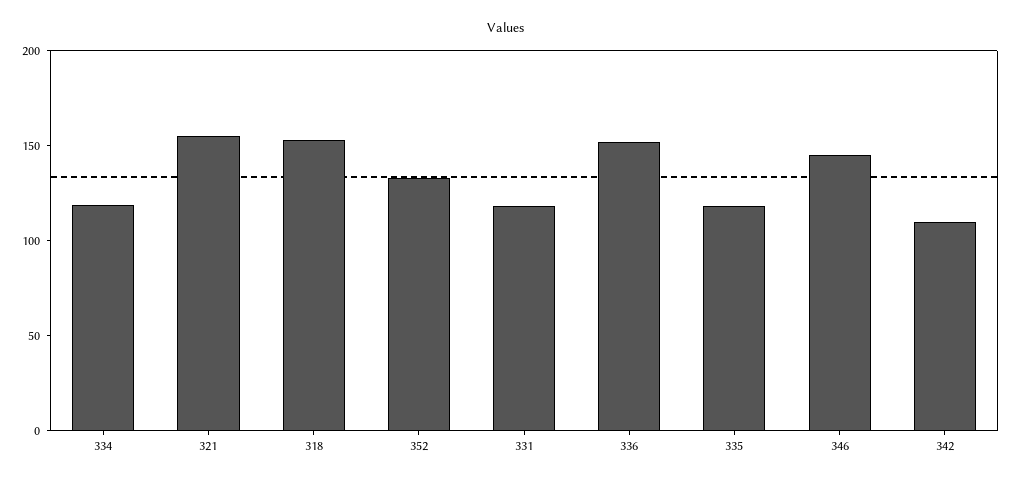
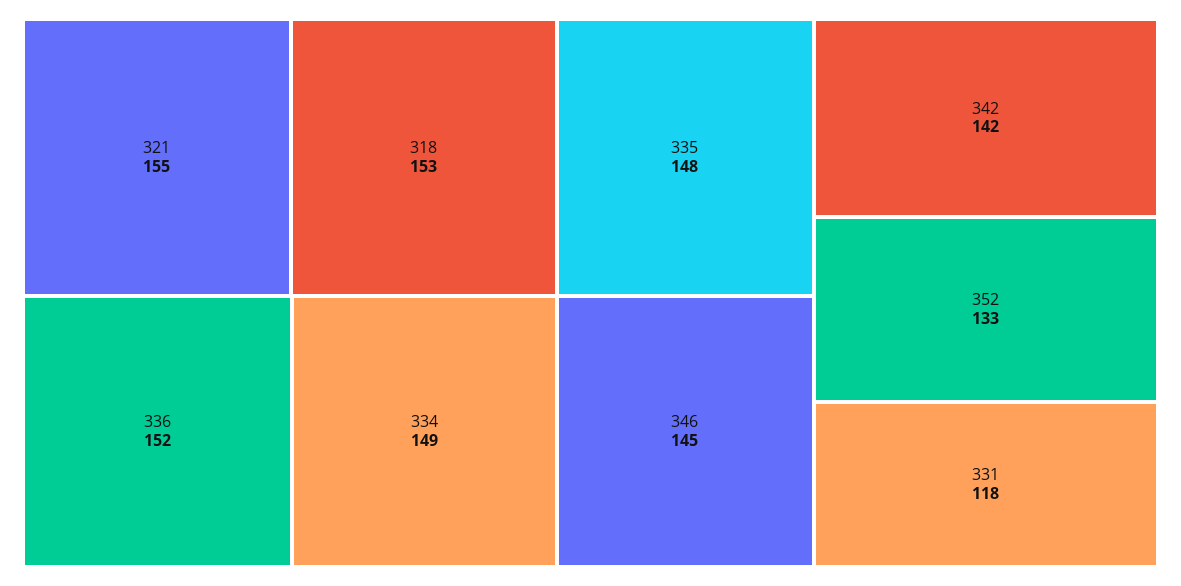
  {
-   "334": 120,
+   "334": 149,
    "321": 155,
    "318": 153,
    "352": 133,
    "331": 118,
    "336": 152,
-   "335": 120,
+   "335": 148,
    "346": 145,
-   "342": 110
+   "342": 142
  }

